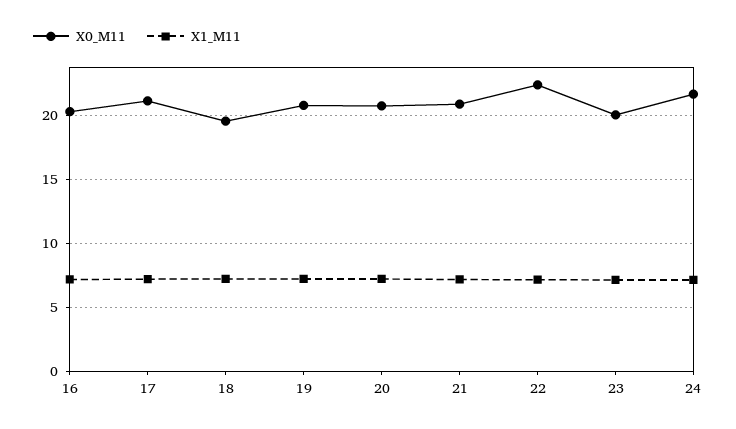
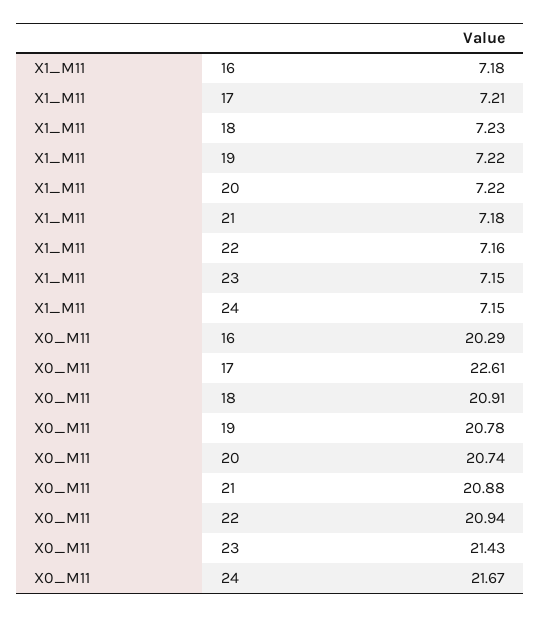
  {
    "X0_M11": {
      "16": 20.29,
-     "17": 21,
+     "17": 22.61,
-     "18": 19.5,
+     "18": 20.91,
      "19": 20.78,
      "20": 20.74,
      "21": 20.88,
-     "22": 22.5,
+     "22": 20.94,
-     "23": 20,
+     "23": 21.43,
      "24": 21.67
    },
    "X1_M11": {
      "16": 7.18,
      "17": 7.21,
      "18": 7.23,
      "19": 7.22,
      "20": 7.22,
      "21": 7.18,
      "22": 7.16,
      "23": 7.15,
      "24": 7.15
    }
  }

